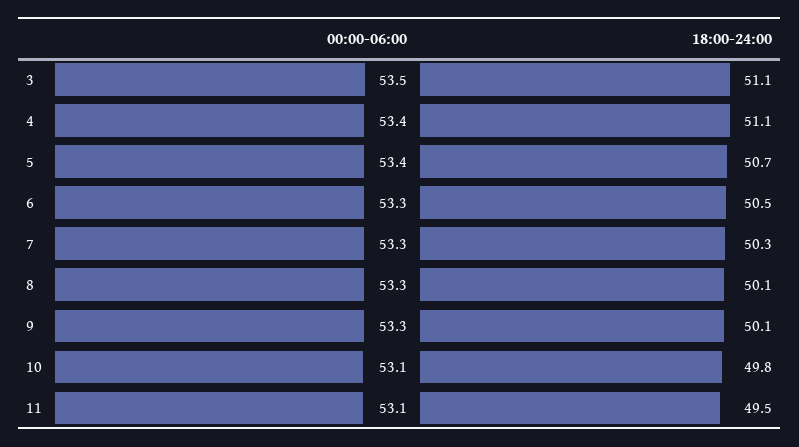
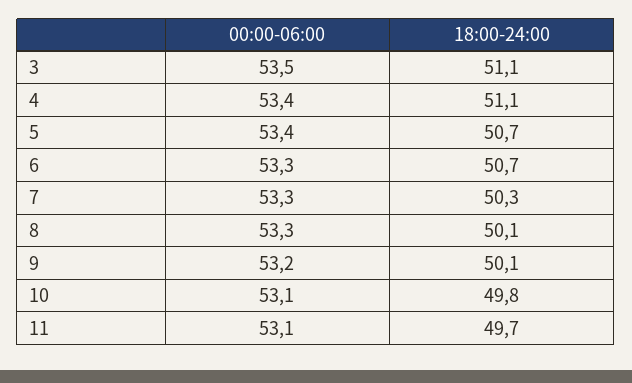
  {
    "00:00-06:00": {
      "3": 53.5,
      "4": 53.4,
      "5": 53.4,
      "6": 53.3,
      "7": 53.3,
      "8": 53.3,
-     "9": 53.3,
+     "9": 53.2,
      "10": 53.1,
      "11": 53.1
    },
    "18:00-24:00": {
      "3": 51.1,
      "4": 51.1,
      "5": 50.7,
-     "6": 50.5,
+     "6": 50.7,
      "7": 50.3,
      "8": 50.1,
      "9": 50.1,
      "10": 49.8,
-     "11": 49.5
+     "11": 49.7
    }
  }

